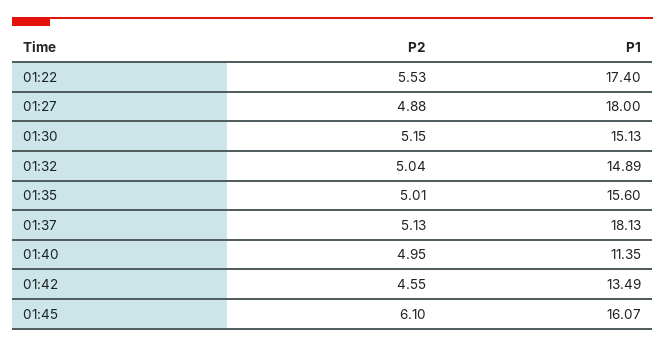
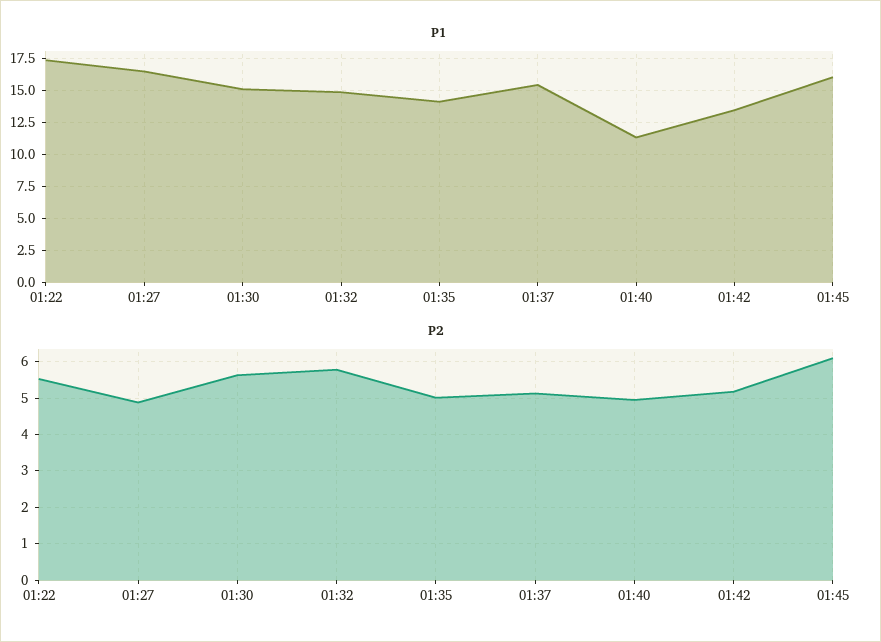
  {
    "P2": {
      "01:22": 5.53,
      "01:27": 4.88,
-     "01:30": 5.15,
+     "01:30": 5.6,
-     "01:32": 5.04,
+     "01:32": 5.8,
      "01:35": 5.01,
      "01:37": 5.13,
      "01:40": 4.95,
-     "01:42": 4.55,
+     "01:42": 5.2,
      "01:45": 6.1
    },
    "P1": {
      "01:22": 17.4,
-     "01:27": 18,
+     "01:27": 16.5,
      "01:30": 15.13,
      "01:32": 14.89,
-     "01:35": 15.6,
+     "01:35": 14,
-     "01:37": 18.13,
+     "01:37": 15.5,
      "01:40": 11.35,
      "01:42": 13.49,
      "01:45": 16.07
    }
  }

